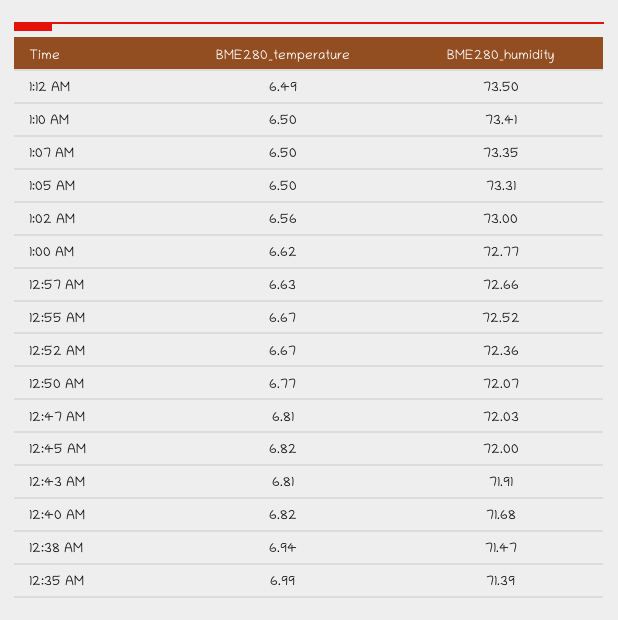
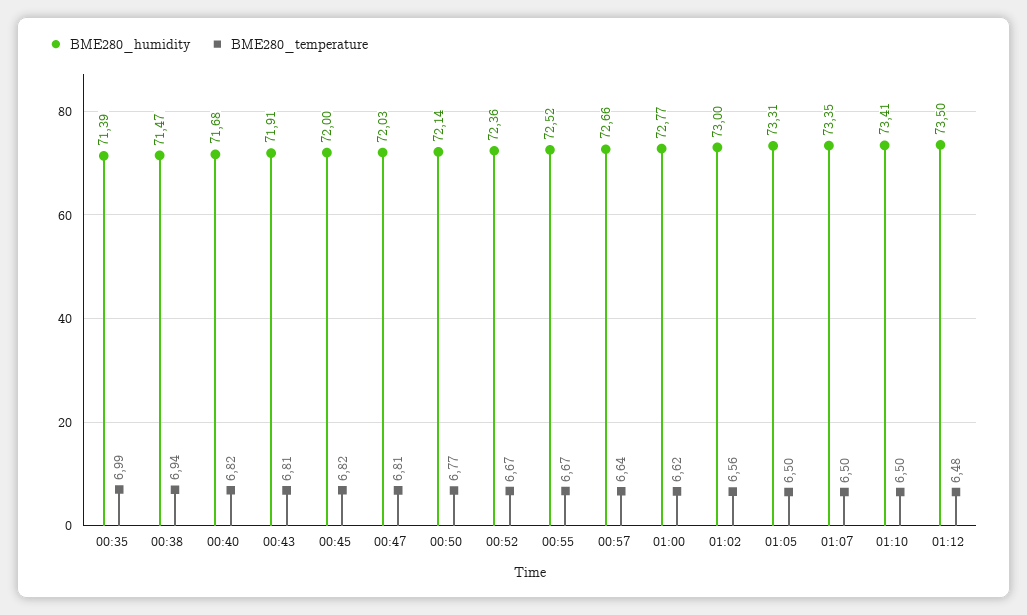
  {
    "BME280_temperature": {
-     "1:12 AM": 6.49,
+     "1:12 AM": 6.48,
      "1:10 AM": 6.5,
      "1:07 AM": 6.5,
      "1:05 AM": 6.5,
      "1:02 AM": 6.56,
      "1:00 AM": 6.62,
-     "12:57 AM": 6.63,
+     "12:57 AM": 6.64,
      "12:55 AM": 6.67,
      "12:52 AM": 6.67,
      "12:50 AM": 6.77,
      "12:47 AM": 6.81,
      "12:45 AM": 6.82,
      "12:43 AM": 6.81,
      "12:40 AM": 6.82,
      "12:38 AM": 6.94,
      "12:35 AM": 6.99
    },
    "BME280_humidity": {
      "1:12 AM": 73.5,
      "1:10 AM": 73.41,
      "1:07 AM": 73.35,
      "1:05 AM": 73.31,
      "1:02 AM": 73,
      "1:00 AM": 72.77,
      "12:57 AM": 72.66,
      "12:55 AM": 72.52,
      "12:52 AM": 72.36,
-     "12:50 AM": 72.07,
+     "12:50 AM": 72.14,
      "12:47 AM": 72.03,
      "12:45 AM": 72,
      "12:43 AM": 71.91,
      "12:40 AM": 71.68,
      "12:38 AM": 71.47,
      "12:35 AM": 71.39
    }
  }

